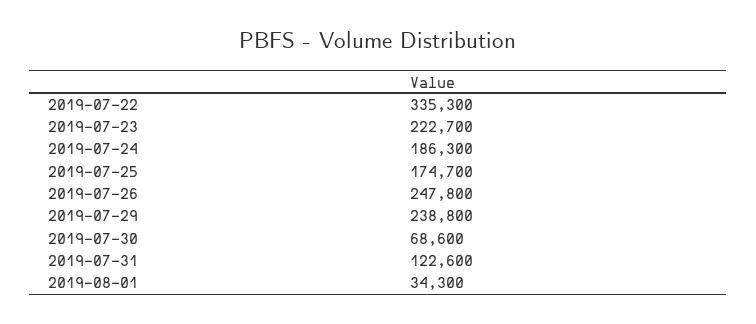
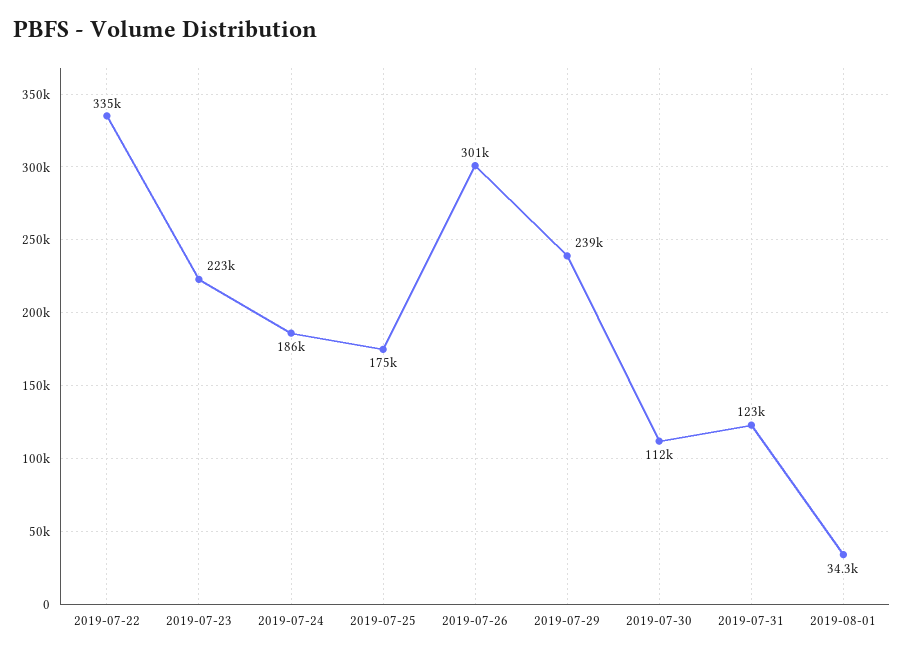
  {
    "2019-07-22": 335300,
    "2019-07-23": 222700,
    "2019-07-24": 186300,
    "2019-07-25": 174700,
-   "2019-07-26": 247800,
+   "2019-07-26": 301000,
    "2019-07-29": 238800,
-   "2019-07-30": 68600,
+   "2019-07-30": 112000,
    "2019-07-31": 122600,
    "2019-08-01": 34300
  }

